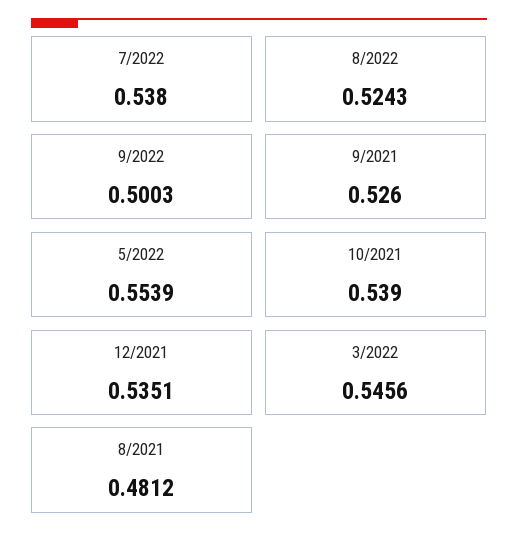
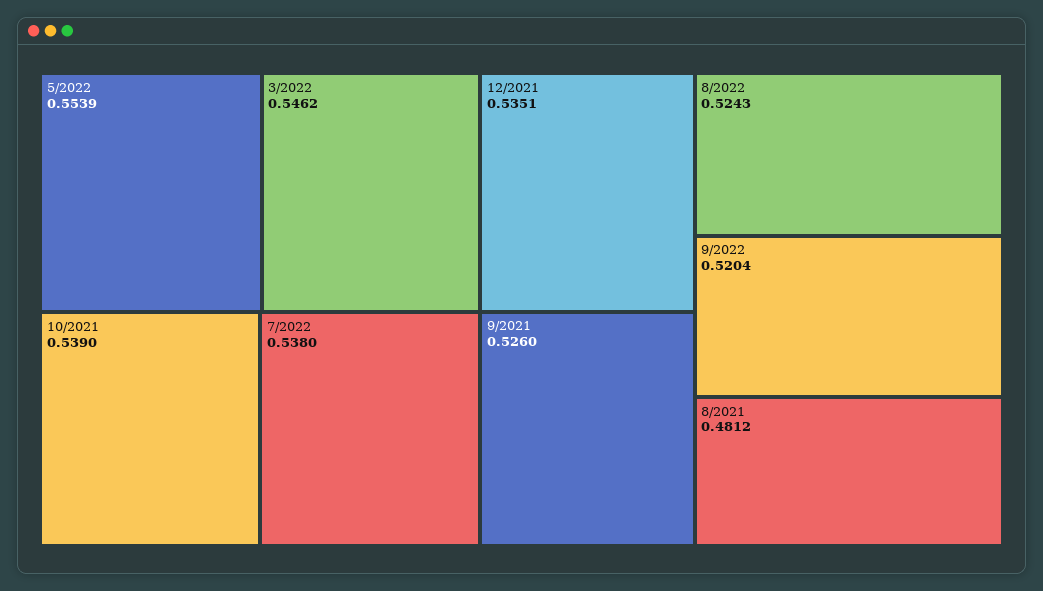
  {
    "7/2022": 0.538,
    "8/2022": 0.5243,
-   "9/2022": 0.5003,
+   "9/2022": 0.5204,
    "9/2021": 0.526,
    "5/2022": 0.5539,
    "10/2021": 0.539,
    "12/2021": 0.5351,
-   "3/2022": 0.5456,
+   "3/2022": 0.5462,
    "8/2021": 0.4812
  }

